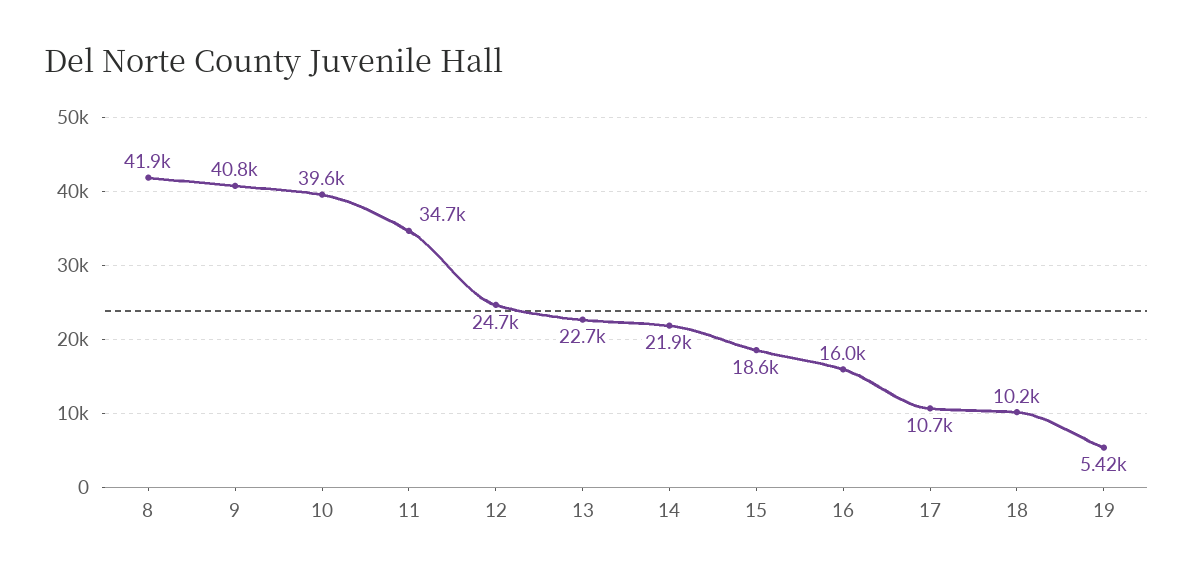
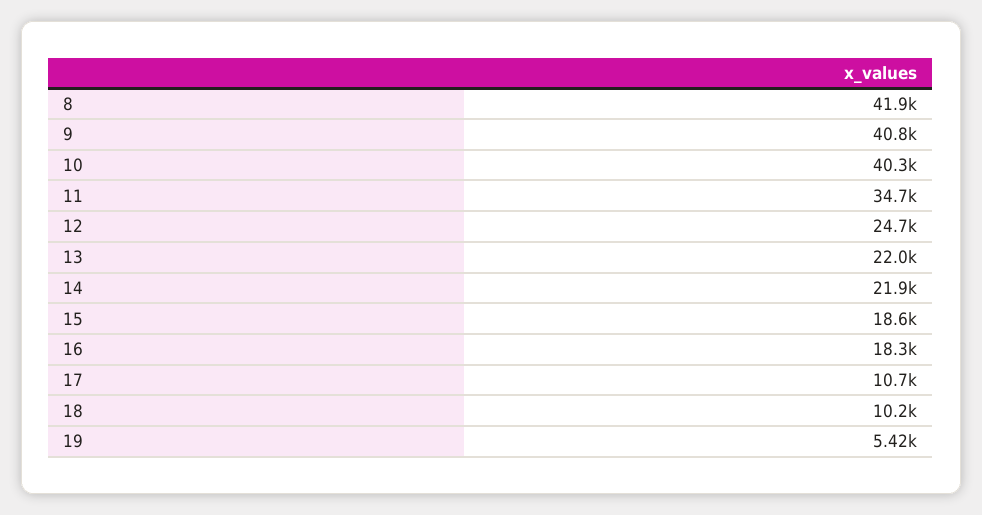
  {
    "8": 41900,
    "9": 40800,
-   "10": 39600,
+   "10": 40300,
    "11": 34700,
    "12": 24700,
-   "13": 22700,
+   "13": 22000,
    "14": 21900,
    "15": 18600,
-   "16": 16000,
+   "16": 18300,
    "17": 10700,
    "18": 10200,
    "19": 5420
  }

